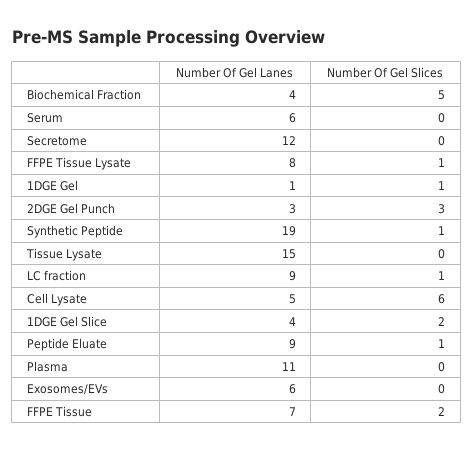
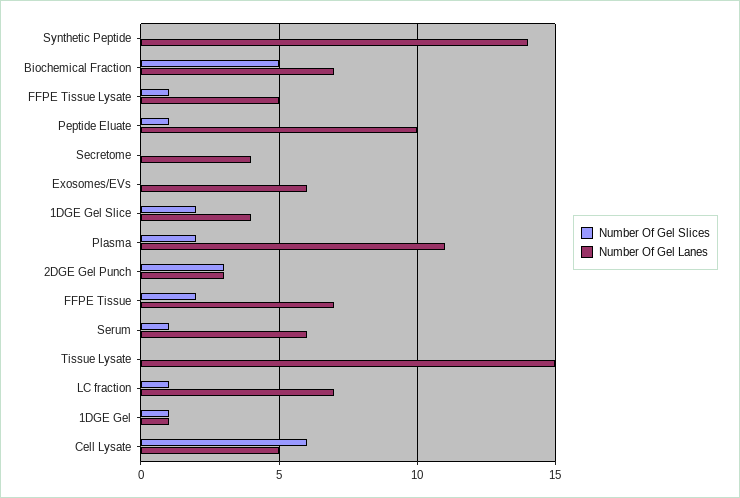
  {
    "Number Of Gel Lanes": {
-     "Biochemical Fraction": 4,
+     "Biochemical Fraction": 7,
      "Serum": 6,
-     "Secretome": 12,
+     "Secretome": 4,
-     "FFPE Tissue Lysate": 8,
+     "FFPE Tissue Lysate": 5,
      "1DGE Gel": 1,
      "2DGE Gel Punch": 3,
-     "Synthetic Peptide": 19,
+     "Synthetic Peptide": 14,
      "Tissue Lysate": 15,
-     "LC fraction": 9,
+     "LC fraction": 7,
      "Cell Lysate": 5,
      "1DGE Gel Slice": 4,
-     "Peptide Eluate": 9,
+     "Peptide Eluate": 10,
      "Plasma": 11,
      "Exosomes/EVs": 6,
      "FFPE Tissue": 7
    },
    "Number Of Gel Slices": {
      "Biochemical Fraction": 5,
-     "Serum": 0,
+     "Serum": 1,
      "Secretome": 0,
      "FFPE Tissue Lysate": 1,
      "1DGE Gel": 1,
      "2DGE Gel Punch": 3,
-     "Synthetic Peptide": 1,
+     "Synthetic Peptide": 0,
      "Tissue Lysate": 0,
      "LC fraction": 1,
      "Cell Lysate": 6,
      "1DGE Gel Slice": 2,
      "Peptide Eluate": 1,
-     "Plasma": 0,
+     "Plasma": 2,
      "Exosomes/EVs": 0,
      "FFPE Tissue": 2
    }
  }

